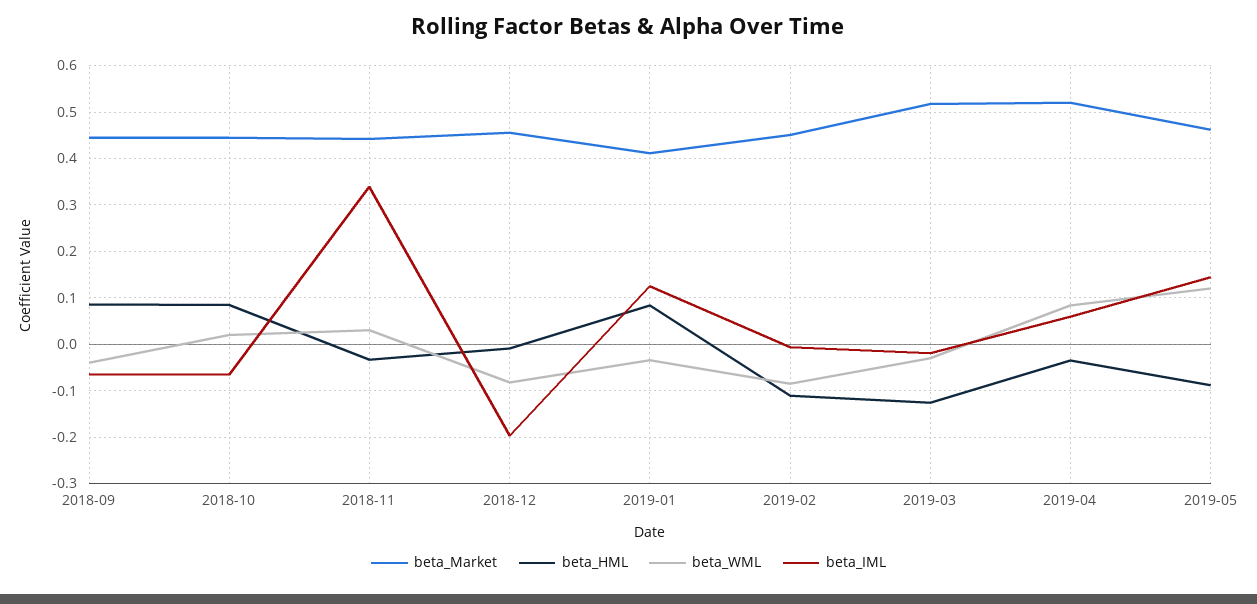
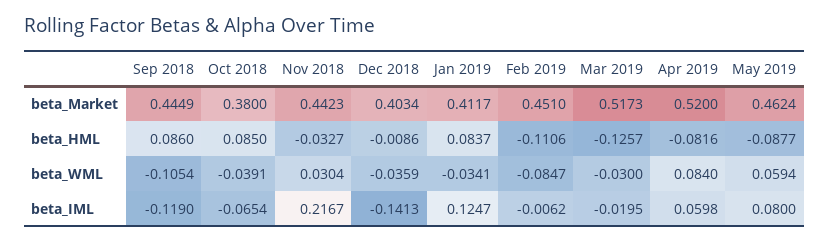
  {
    "beta_Market": {
      "2018-09": 0.4449,
-     "2018-10": 0.44,
+     "2018-10": 0.38,
      "2018-11": 0.4423,
-     "2018-12": 0.46,
+     "2018-12": 0.4034,
      "2019-01": 0.4117,
      "2019-02": 0.451,
      "2019-03": 0.5173,
      "2019-04": 0.52,
      "2019-05": 0.4624
    },
    "beta_HML": {
      "2018-09": 0.086,
      "2018-10": 0.085,
      "2018-11": -0.0327,
      "2018-12": -0.0086,
      "2019-01": 0.0837,
      "2019-02": -0.1106,
      "2019-03": -0.1257,
-     "2019-04": -0.04,
+     "2019-04": -0.0816,
      "2019-05": -0.0877
    },
    "beta_WML": {
-     "2018-09": -0.04,
+     "2018-09": -0.1054,
-     "2018-10": 0.02,
+     "2018-10": -0.0391,
      "2018-11": 0.0304,
-     "2018-12": -0.08,
+     "2018-12": -0.0359,
      "2019-01": -0.0341,
      "2019-02": -0.0847,
      "2019-03": -0.03,
      "2019-04": 0.084,
-     "2019-05": 0.12
+     "2019-05": 0.0594
    },
    "beta_IML": {
-     "2018-09": -0.06,
+     "2018-09": -0.119,
      "2018-10": -0.0654,
-     "2018-11": 0.34,
+     "2018-11": 0.2167,
-     "2018-12": -0.2,
+     "2018-12": -0.1413,
      "2019-01": 0.1247,
      "2019-02": -0.0062,
      "2019-03": -0.0195,
      "2019-04": 0.0598,
-     "2019-05": 0.14
+     "2019-05": 0.08
    }
  }

